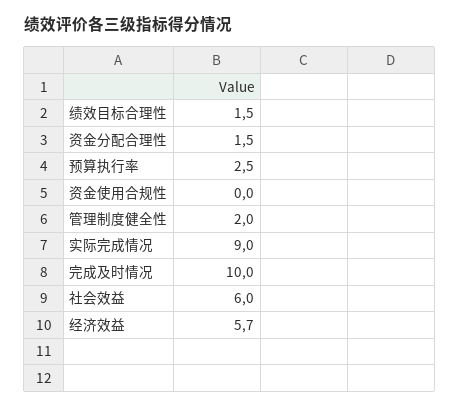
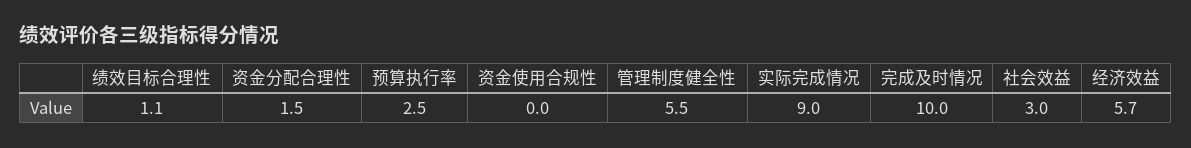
  {
-   "绩效目标合理性": 1.5,
+   "绩效目标合理性": 1.1,
    "资金分配合理性": 1.5,
    "预算执行率": 2.5,
    "资金使用合规性": 0,
-   "管理制度健全性": 2,
+   "管理制度健全性": 5.5,
    "实际完成情况": 9,
    "完成及时情况": 10,
-   "社会效益": 6,
+   "社会效益": 3,
    "经济效益": 5.7
  }

